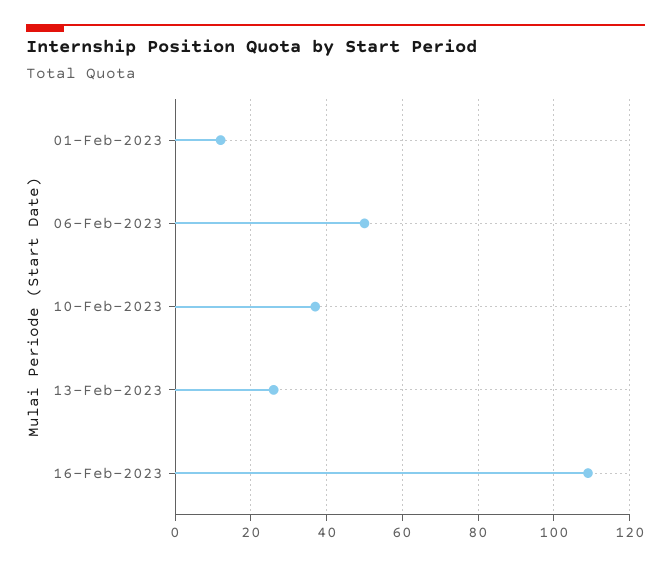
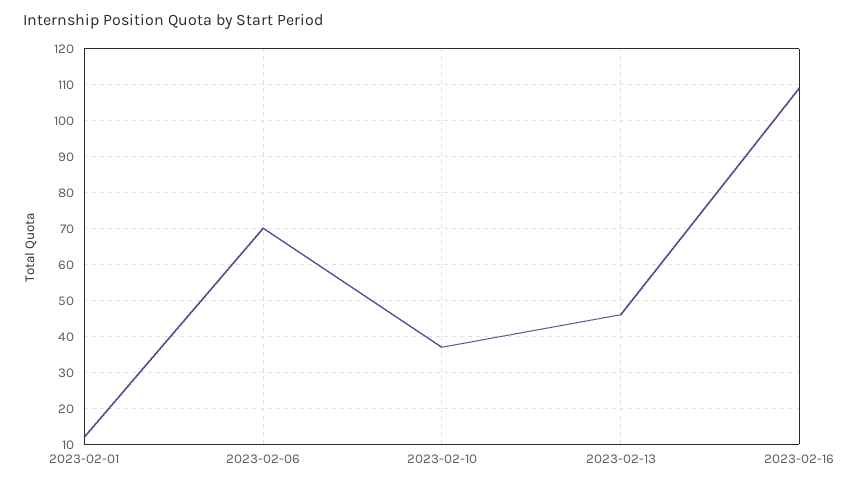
  {
    "01-Feb-2023": 10,
-   "06-Feb-2023": 50,
+   "06-Feb-2023": 70,
    "10-Feb-2023": 35,
-   "13-Feb-2023": 25,
+   "13-Feb-2023": 45,
    "16-Feb-2023": 110
  }

